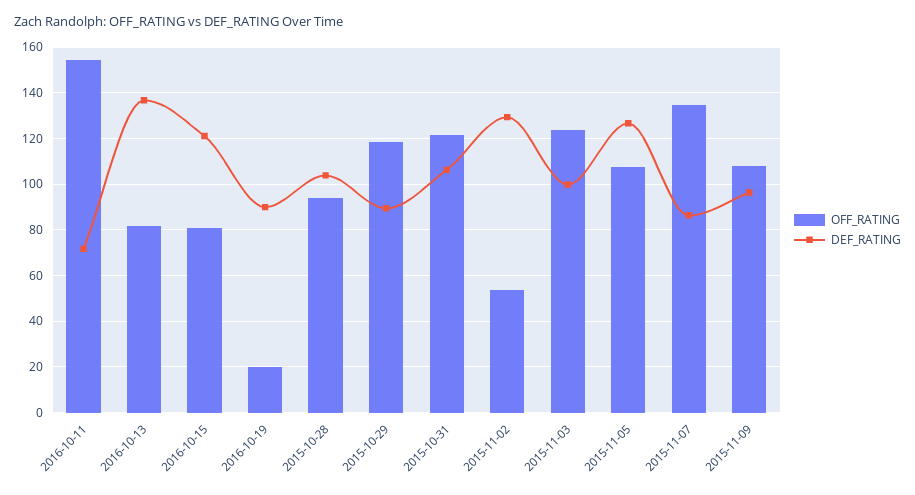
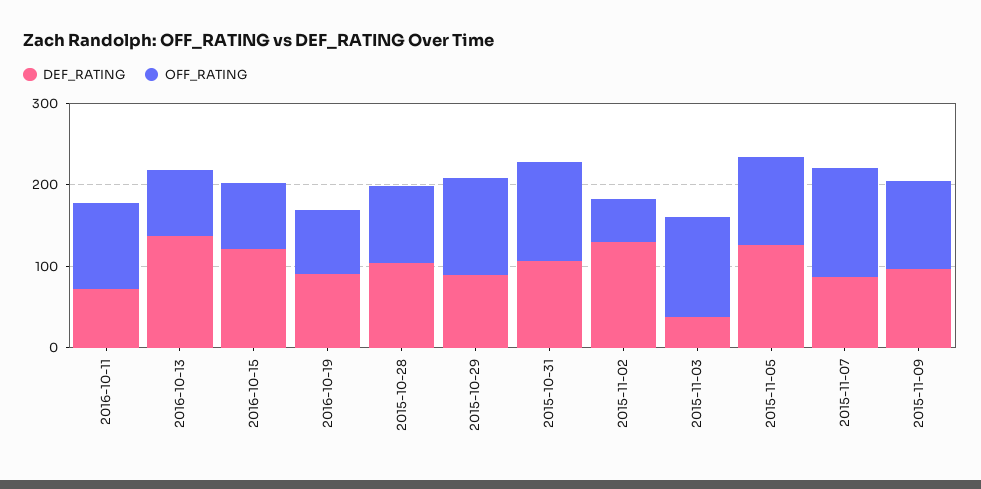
  {
    "OFF_RATING": {
-     "2016-10-11": 155,
+     "2016-10-11": 100,
      "2016-10-13": 80,
      "2016-10-15": 80,
-     "2016-10-19": 20,
+     "2016-10-19": 80,
      "2015-10-28": 95,
      "2015-10-29": 120,
      "2015-10-31": 120,
      "2015-11-02": 55,
      "2015-11-03": 125,
      "2015-11-05": 110,
      "2015-11-07": 135,
      "2015-11-09": 110
    },
    "DEF_RATING": {
      "2016-10-11": 70,
      "2016-10-13": 135,
      "2016-10-15": 120,
      "2016-10-19": 90,
      "2015-10-28": 105,
      "2015-10-29": 90,
      "2015-10-31": 105,
      "2015-11-02": 130,
-     "2015-11-03": 100,
+     "2015-11-03": 40,
      "2015-11-05": 125,
      "2015-11-07": 85,
      "2015-11-09": 95
    }
  }

